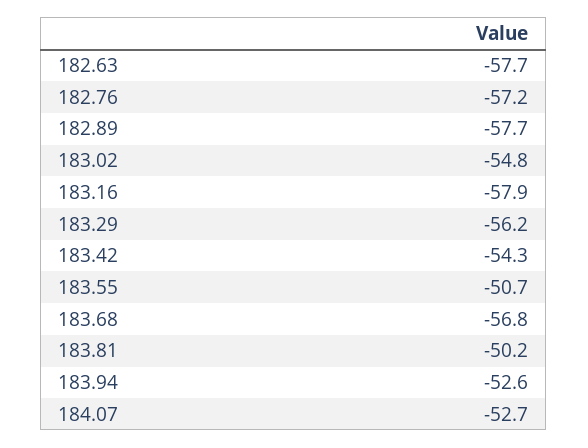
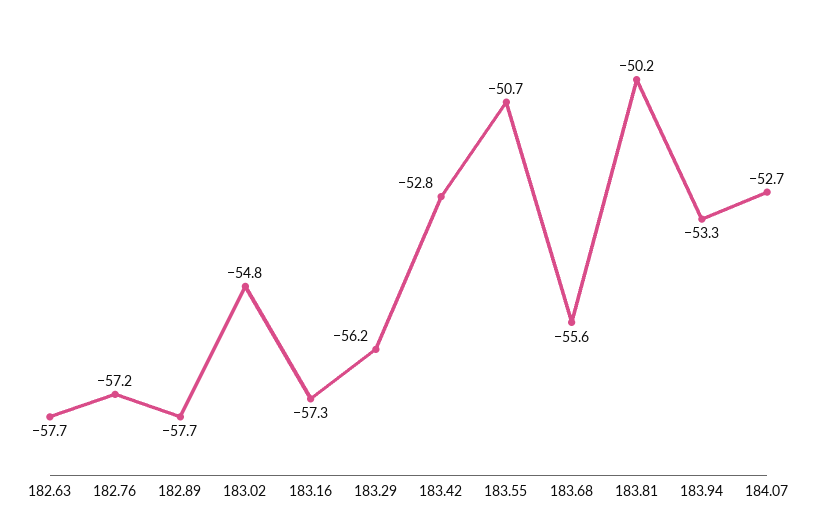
  {
    "182.63": -57.7,
    "182.76": -57.2,
    "182.89": -57.7,
    "183.02": -54.8,
-   "183.16": -57.9,
+   "183.16": -57.3,
    "183.29": -56.2,
-   "183.42": -54.3,
+   "183.42": -52.8,
    "183.55": -50.7,
-   "183.68": -56.8,
+   "183.68": -55.6,
    "183.81": -50.2,
-   "183.94": -52.6,
+   "183.94": -53.3,
    "184.07": -52.7
  }

